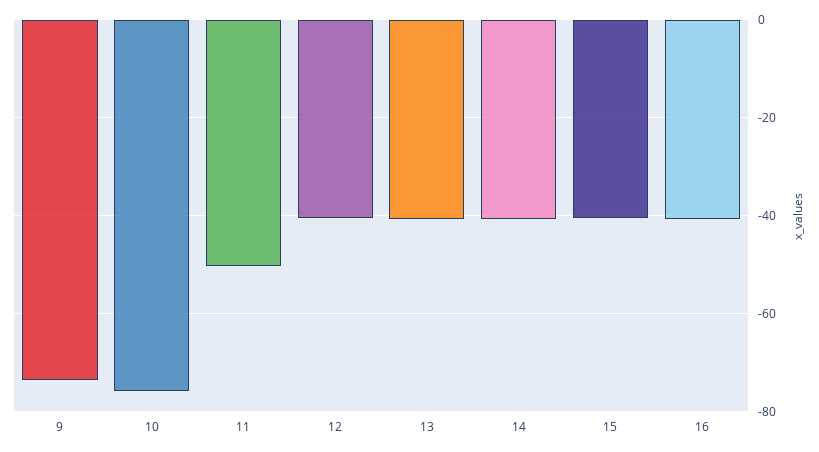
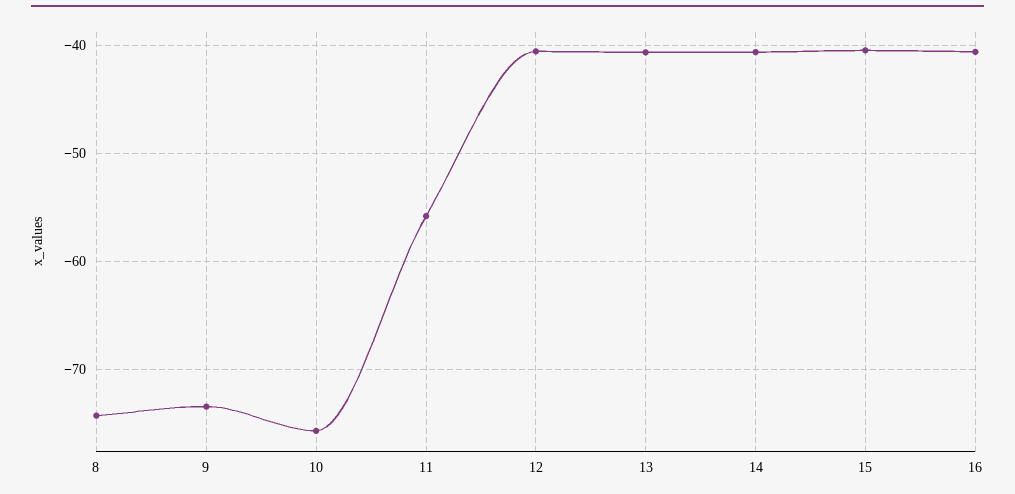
  {
    "9": -73,
    "10": -76,
-   "11": -50,
+   "11": -56,
    "12": -41,
    "13": -41,
    "14": -41,
    "15": -40,
-   "16": -41
+   "16": -41,
+   "8": -74
  }

